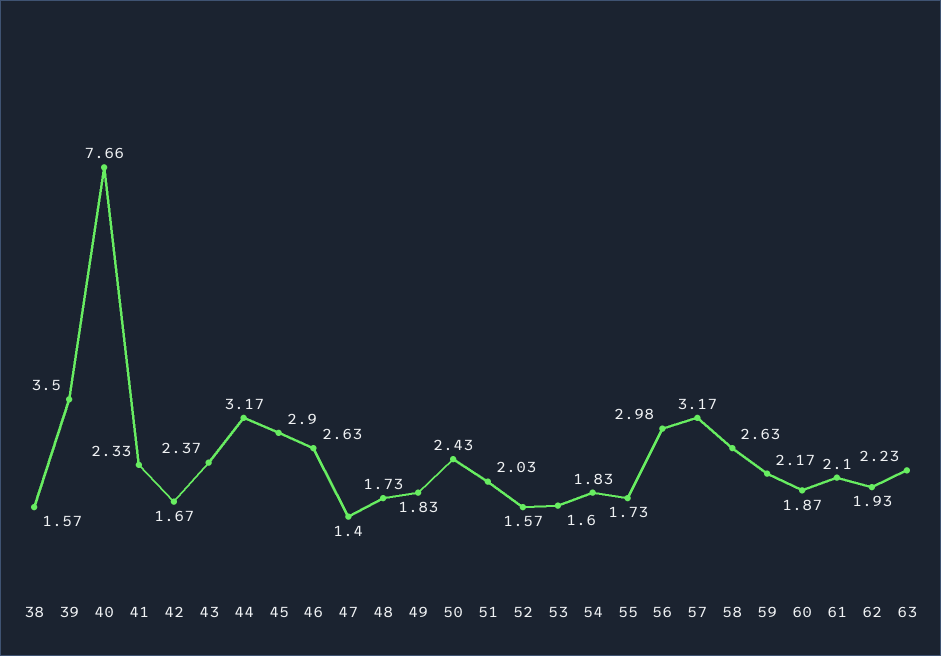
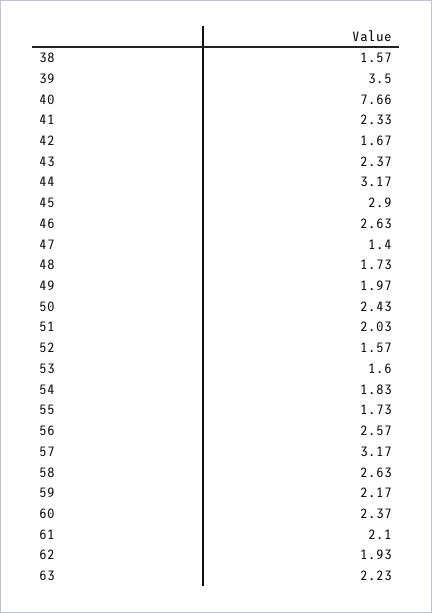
  {
    "38": 1.57,
    "39": 3.5,
    "40": 7.66,
    "41": 2.33,
    "42": 1.67,
    "43": 2.37,
    "44": 3.17,
    "45": 2.9,
    "46": 2.63,
    "47": 1.4,
    "48": 1.73,
-   "49": 1.83,
+   "49": 1.97,
    "50": 2.43,
    "51": 2.03,
    "52": 1.57,
    "53": 1.6,
    "54": 1.83,
    "55": 1.73,
-   "56": 2.98,
+   "56": 2.57,
    "57": 3.17,
    "58": 2.63,
    "59": 2.17,
-   "60": 1.87,
+   "60": 2.37,
    "61": 2.1,
    "62": 1.93,
    "63": 2.23
  }

